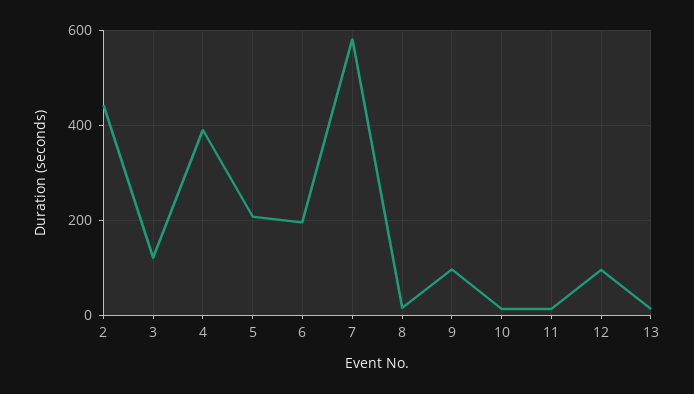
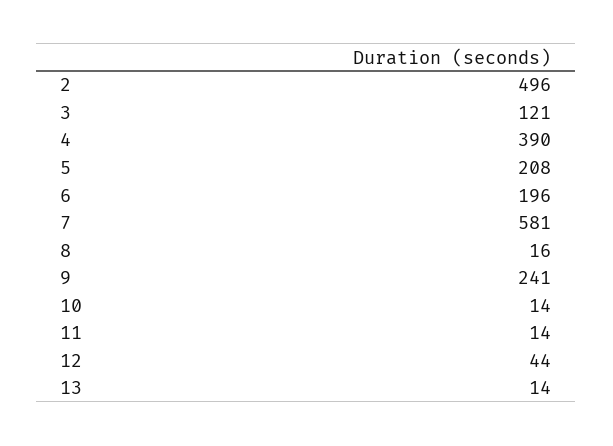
  {
-   "2": 440,
+   "2": 496,
    "3": 121,
    "4": 390,
    "5": 208,
    "6": 196,
    "7": 581,
    "8": 16,
-   "9": 100,
+   "9": 241,
    "10": 14,
    "11": 14,
-   "12": 100,
+   "12": 44,
    "13": 14
  }

